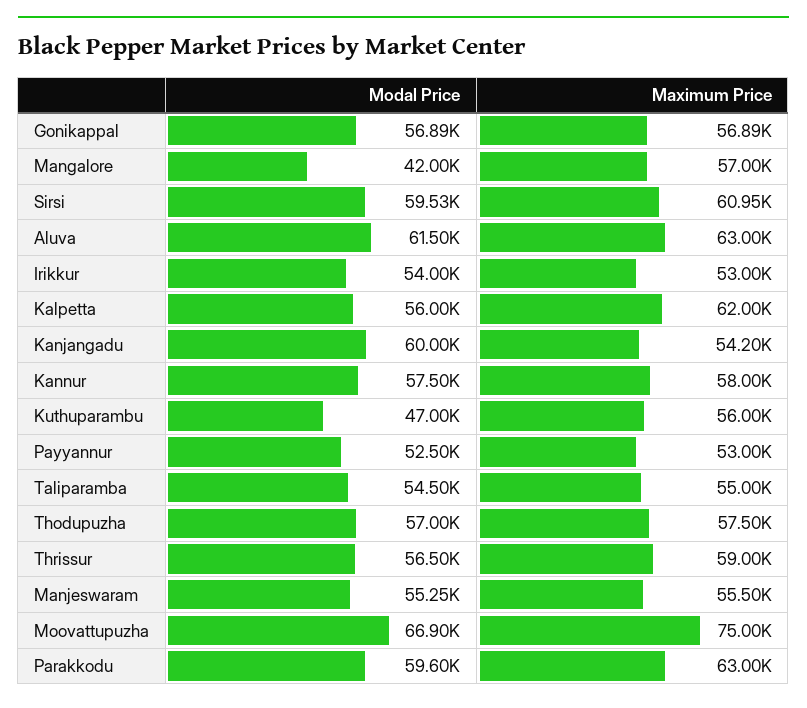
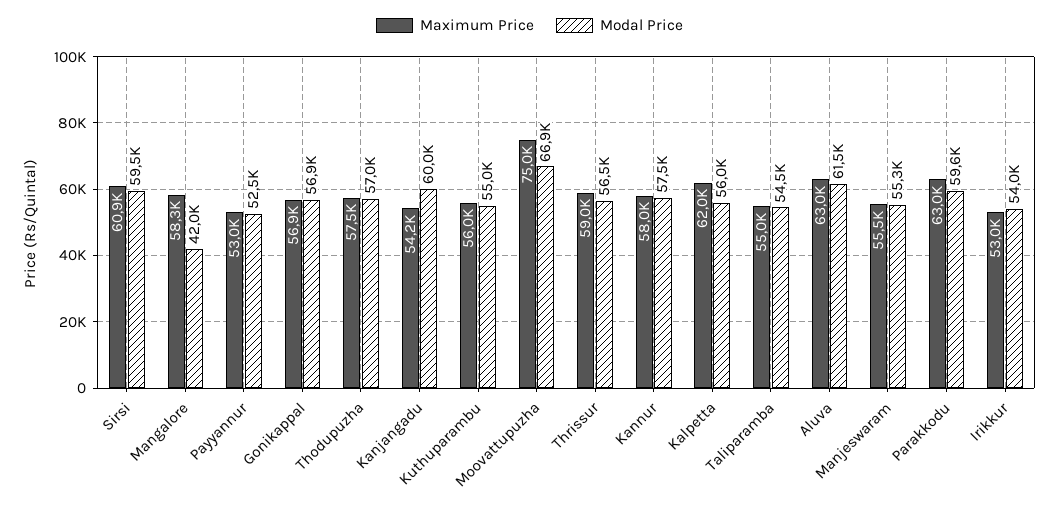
  {
    "Modal Price": {
      "Gonikappal": 56890,
      "Mangalore": 42000,
      "Sirsi": 59530,
      "Aluva": 61500,
      "Irikkur": 54000,
      "Kalpetta": 56000,
      "Kanjangadu": 60000,
      "Kannur": 57500,
-     "Kuthuparambu": 47000,
+     "Kuthuparambu": 55000,
      "Payyannur": 52500,
      "Taliparamba": 54500,
      "Thodupuzha": 57000,
      "Thrissur": 56500,
      "Manjeswaram": 55250,
      "Moovattupuzha": 66900,
      "Parakkodu": 59600
    },
    "Maximum Price": {
      "Gonikappal": 56890,
-     "Mangalore": 57000,
+     "Mangalore": 58300,
      "Sirsi": 60950,
      "Aluva": 63000,
      "Irikkur": 53000,
      "Kalpetta": 62000,
      "Kanjangadu": 54200,
      "Kannur": 58000,
      "Kuthuparambu": 56000,
      "Payyannur": 53000,
      "Taliparamba": 55000,
      "Thodupuzha": 57500,
      "Thrissur": 59000,
      "Manjeswaram": 55500,
      "Moovattupuzha": 75000,
      "Parakkodu": 63000
    }
  }

